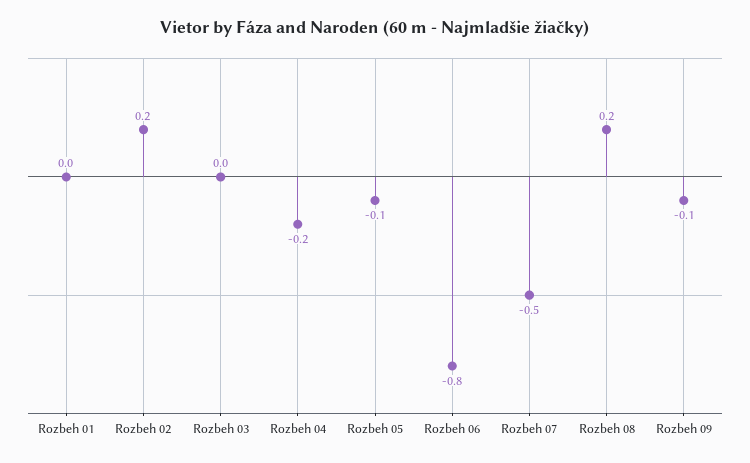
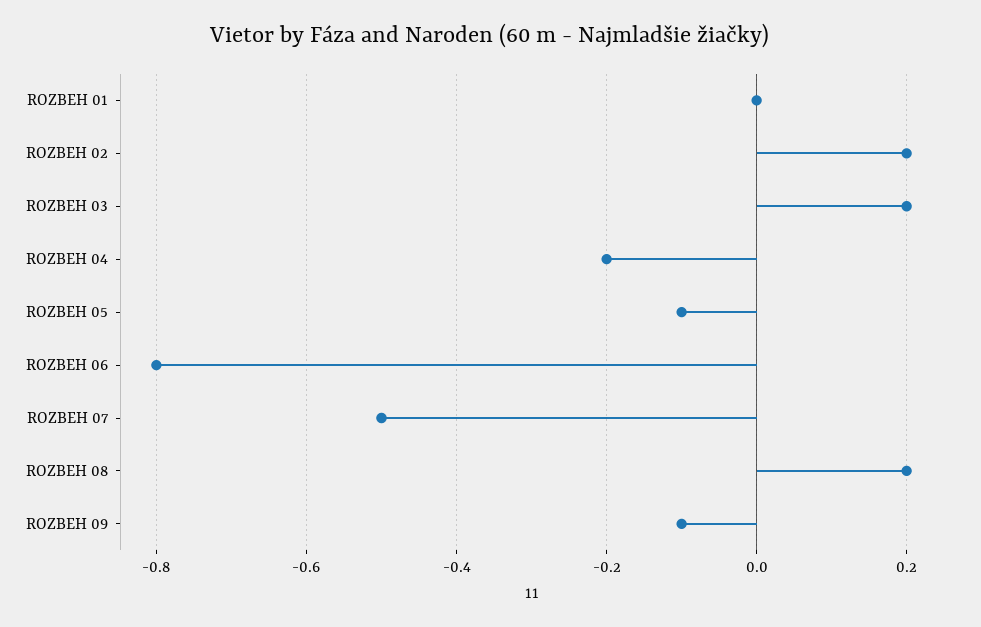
  {
    "Rozbeh 01": 0,
    "Rozbeh 02": 0.2,
-   "Rozbeh 03": 0,
+   "Rozbeh 03": 0.2,
    "Rozbeh 04": -0.2,
    "Rozbeh 05": -0.1,
    "Rozbeh 06": -0.8,
    "Rozbeh 07": -0.5,
    "Rozbeh 08": 0.2,
    "Rozbeh 09": -0.1
  }

